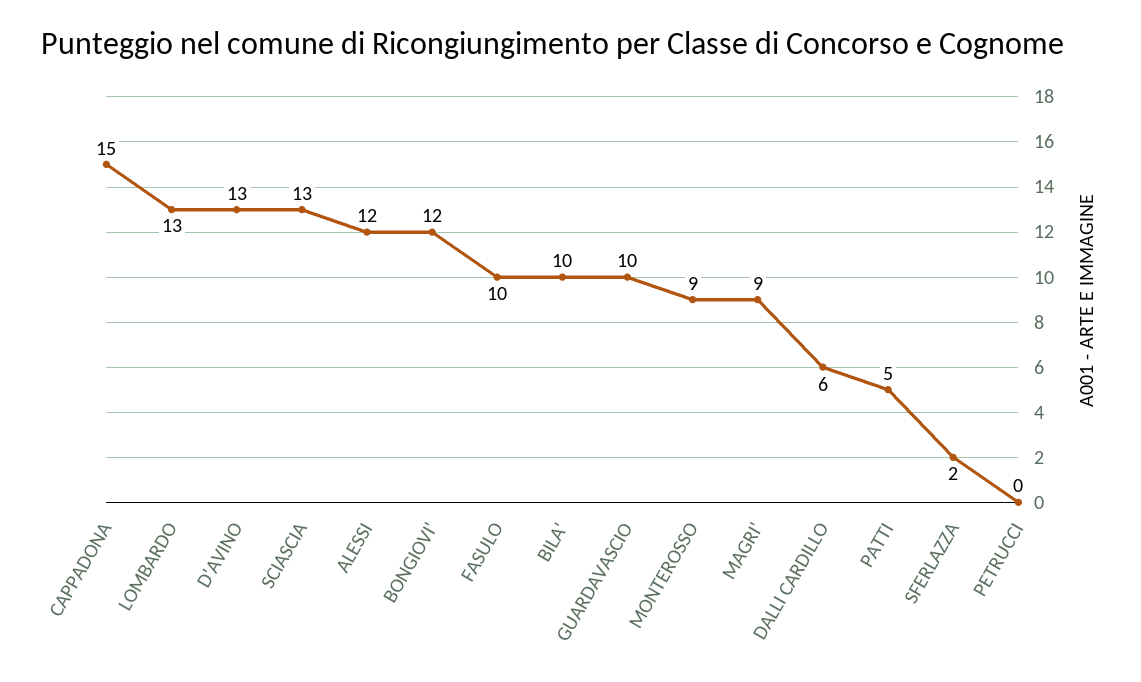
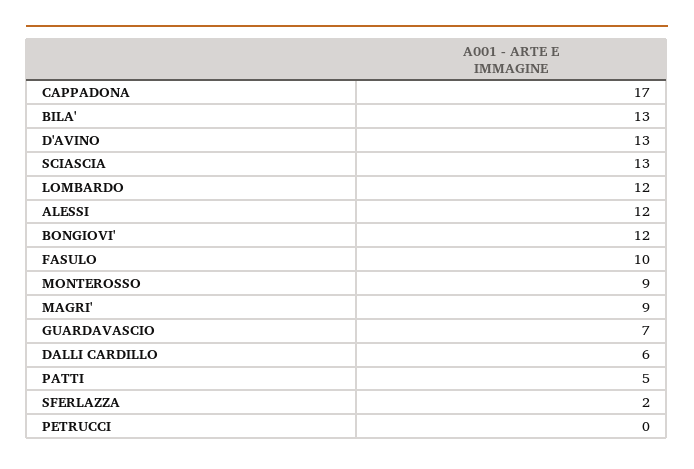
  {
-   "CAPPADONA": 15,
+   "CAPPADONA": 17,
-   "LOMBARDO": 13,
+   "LOMBARDO": 12,
    "D'AVINO": 13,
    "SCIASCIA": 13,
    "ALESSI": 12,
    "BONGIOVI'": 12,
    "FASULO": 10,
-   "BILA'": 10,
+   "BILA'": 13,
-   "GUARDAVASCIO": 10,
+   "GUARDAVASCIO": 7,
    "MONTEROSSO": 9,
    "MAGRI'": 9,
    "DALLI CARDILLO": 6,
    "PATTI": 5,
    "SFERLAZZA": 2,
    "PETRUCCI": 0
  }

